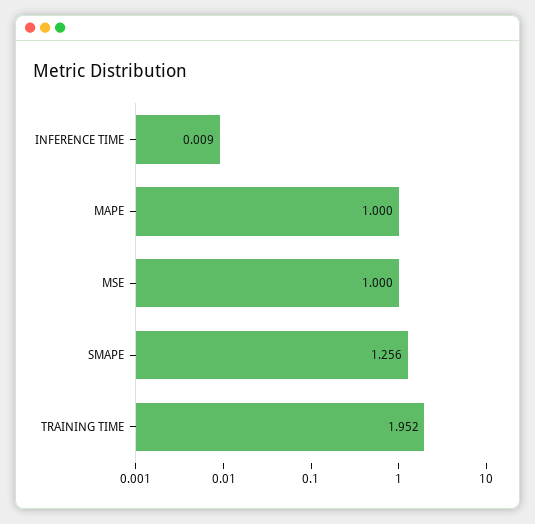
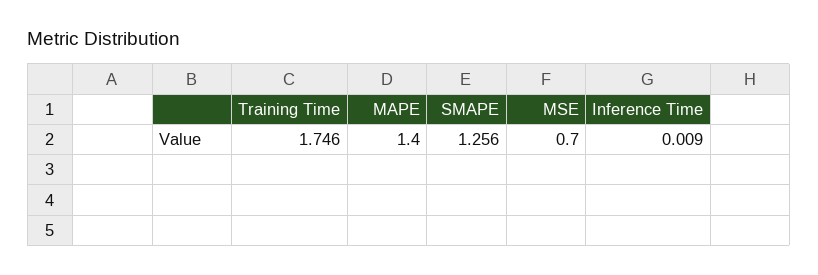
  {
    "INFERENCE TIME": 0.009,
-   "MAPE": 1,
+   "MAPE": 1.4,
-   "MSE": 1,
+   "MSE": 0.7,
    "SMAPE": 1.256,
-   "TRAINING TIME": 1.952
+   "TRAINING TIME": 1.746
  }

